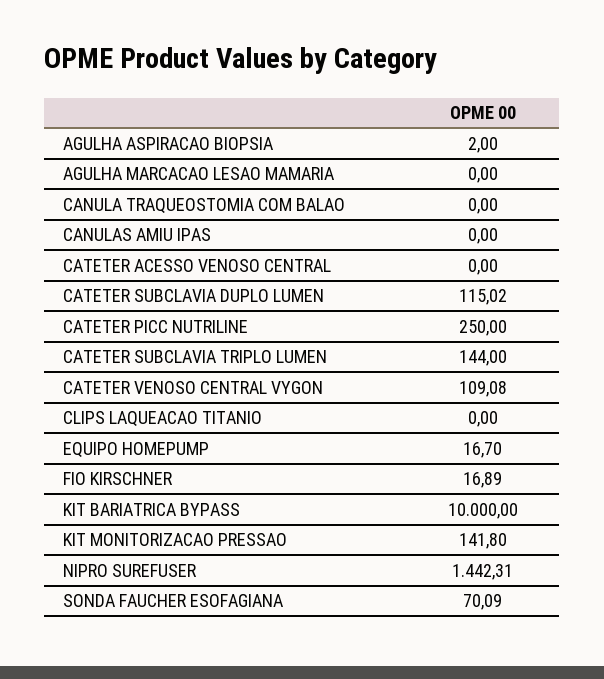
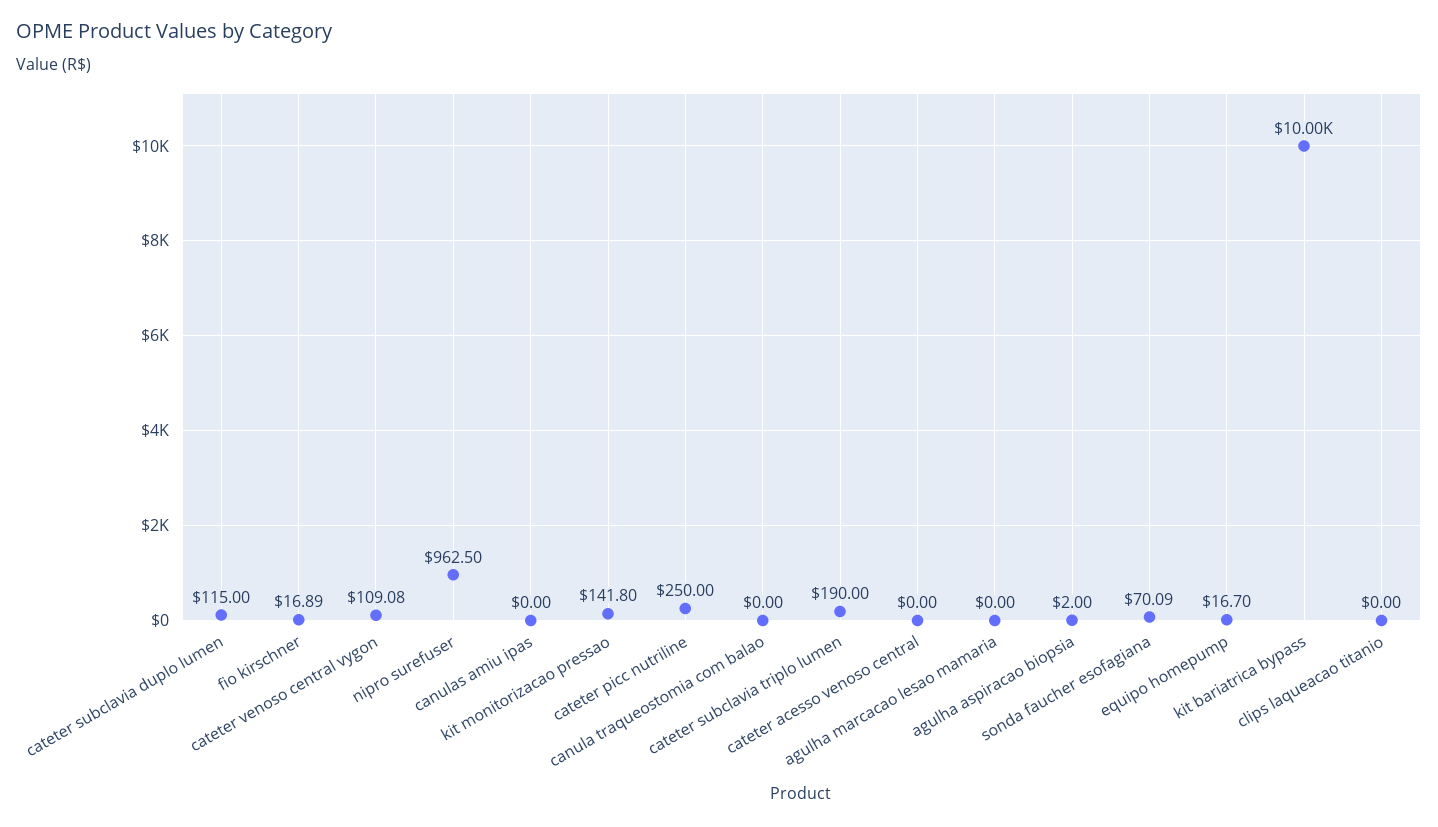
  {
    "AGULHA ASPIRACAO BIOPSIA": 2,
    "AGULHA MARCACAO LESAO MAMARIA": 0,
    "CANULA TRAQUEOSTOMIA COM BALAO": 0,
    "CANULAS AMIU IPAS": 0,
    "CATETER ACESSO VENOSO CENTRAL": 0,
-   "CATETER SUBCLAVIA DUPLO LUMEN": 115.02,
+   "CATETER SUBCLAVIA DUPLO LUMEN": 115,
    "CATETER PICC NUTRILINE": 250,
-   "CATETER SUBCLAVIA TRIPLO LUMEN": 144,
+   "CATETER SUBCLAVIA TRIPLO LUMEN": 190,
    "CATETER VENOSO CENTRAL VYGON": 109.08,
    "CLIPS LAQUEACAO TITANIO": 0,
    "EQUIPO HOMEPUMP": 16.7,
    "FIO KIRSCHNER": 16.89,
    "KIT BARIATRICA BYPASS": 10000,
    "KIT MONITORIZACAO PRESSAO": 141.8,
-   "NIPRO SUREFUSER": 1442.31,
+   "NIPRO SUREFUSER": 962.5,
    "SONDA FAUCHER ESOFAGIANA": 70.09
  }

